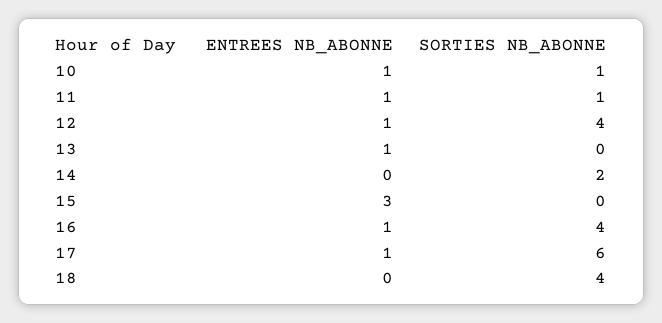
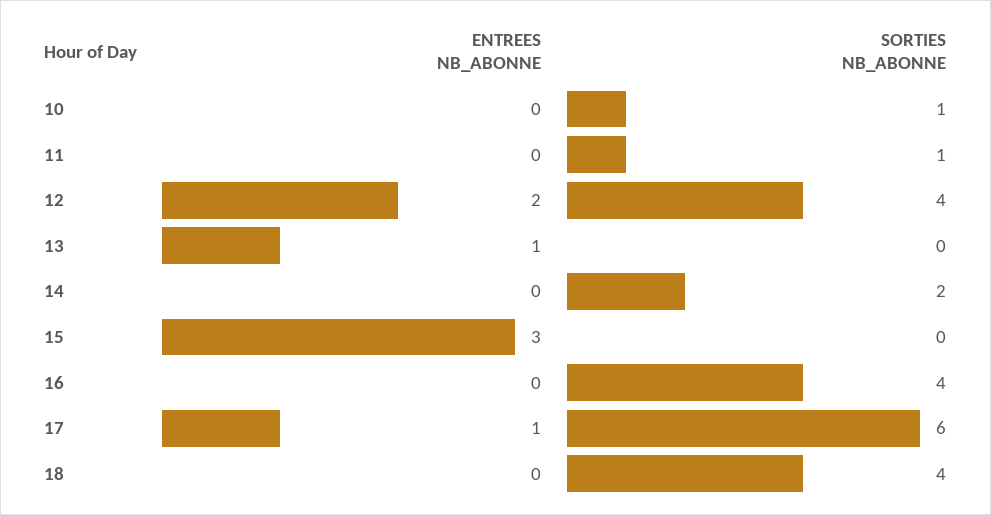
  {
    "ENTREES NB_ABONNE": {
-     "10": 1,
+     "10": 0,
-     "11": 1,
+     "11": 0,
-     "12": 1,
+     "12": 2,
      "13": 1,
      "14": 0,
      "15": 3,
-     "16": 1,
+     "16": 0,
      "17": 1,
      "18": 0
    },
    "SORTIES NB_ABONNE": {
      "10": 1,
      "11": 1,
      "12": 4,
      "13": 0,
      "14": 2,
      "15": 0,
      "16": 4,
      "17": 6,
      "18": 4
    }
  }

